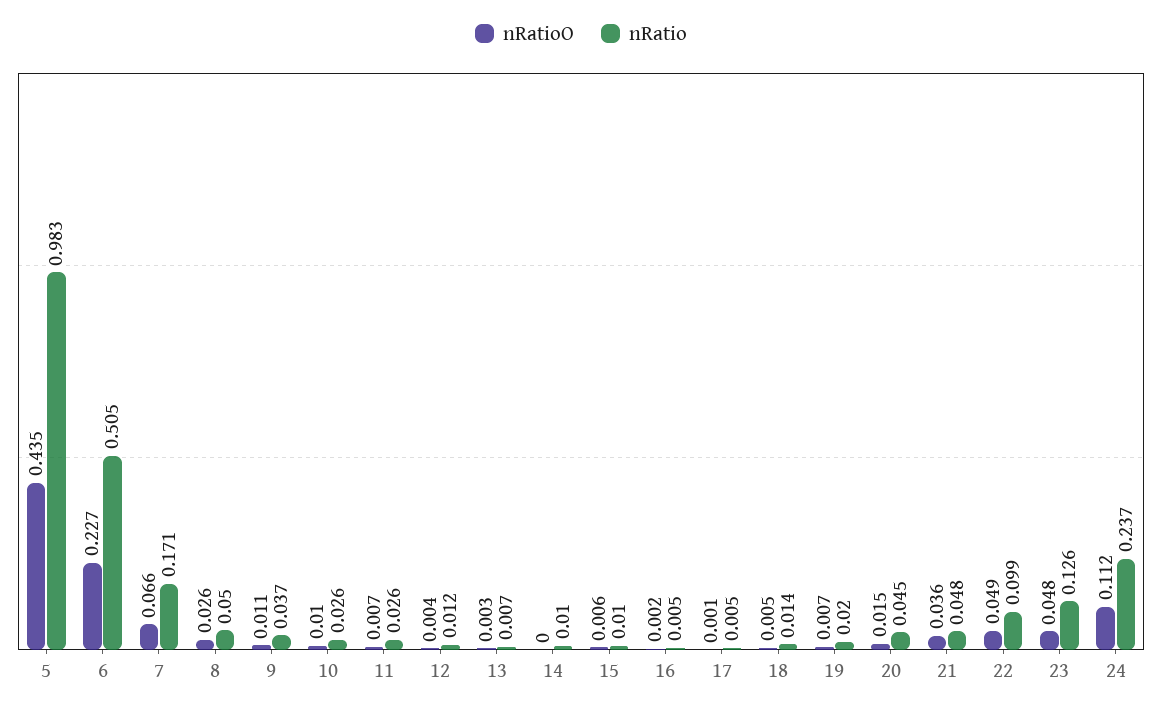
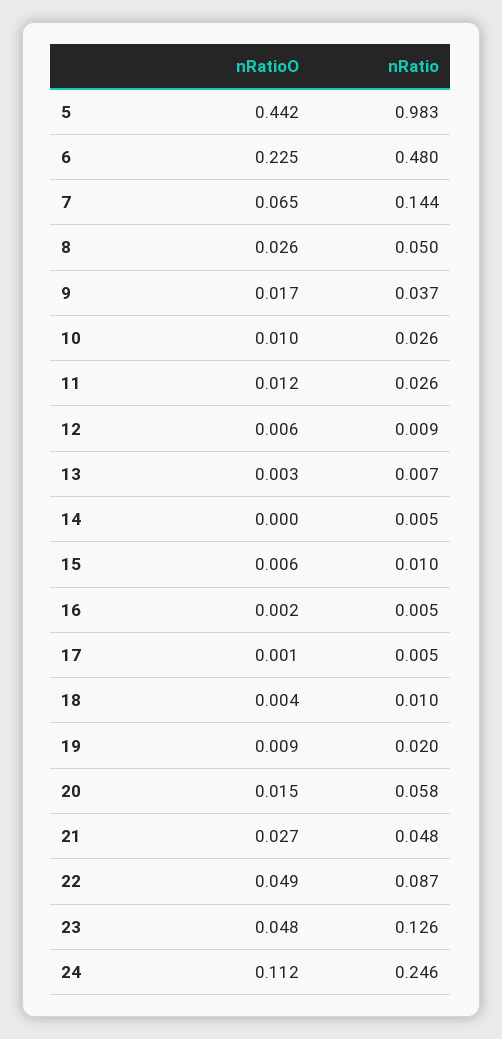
  {
    "nRatioO": {
-     "5": 0.435,
+     "5": 0.442,
-     "6": 0.227,
+     "6": 0.225,
-     "7": 0.066,
+     "7": 0.065,
      "8": 0.026,
-     "9": 0.011,
+     "9": 0.017,
      "10": 0.01,
-     "11": 0.007,
+     "11": 0.012,
-     "12": 0.004,
+     "12": 0.006,
      "13": 0.003,
      "14": 0,
      "15": 0.006,
      "16": 0.002,
      "17": 0.001,
-     "18": 0.005,
+     "18": 0.004,
-     "19": 0.007,
+     "19": 0.009,
      "20": 0.015,
-     "21": 0.036,
+     "21": 0.027,
      "22": 0.049,
      "23": 0.048,
      "24": 0.112
    },
    "nRatio": {
      "5": 0.983,
-     "6": 0.505,
+     "6": 0.48,
-     "7": 0.171,
+     "7": 0.144,
      "8": 0.05,
      "9": 0.037,
      "10": 0.026,
      "11": 0.026,
-     "12": 0.012,
+     "12": 0.009,
      "13": 0.007,
-     "14": 0.01,
+     "14": 0.005,
      "15": 0.01,
      "16": 0.005,
      "17": 0.005,
-     "18": 0.014,
+     "18": 0.01,
      "19": 0.02,
-     "20": 0.045,
+     "20": 0.058,
      "21": 0.048,
-     "22": 0.099,
+     "22": 0.087,
      "23": 0.126,
-     "24": 0.237
+     "24": 0.246
    }
  }

